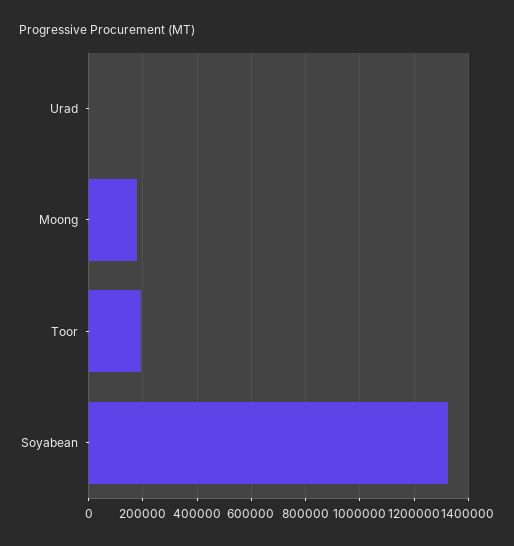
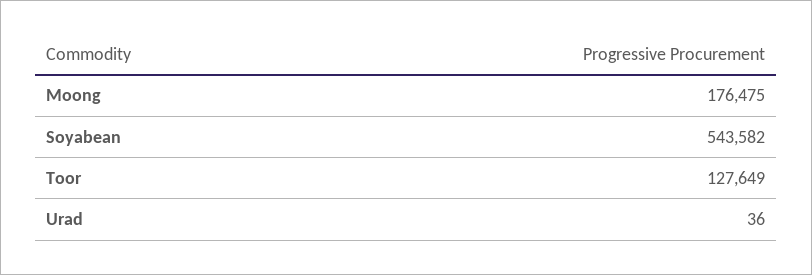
  {
    "Urad": 36,
    "Moong": 176475,
-   "Toor": 200000,
+   "Toor": 127649,
-   "Soyabean": 1325000
+   "Soyabean": 543582
  }

